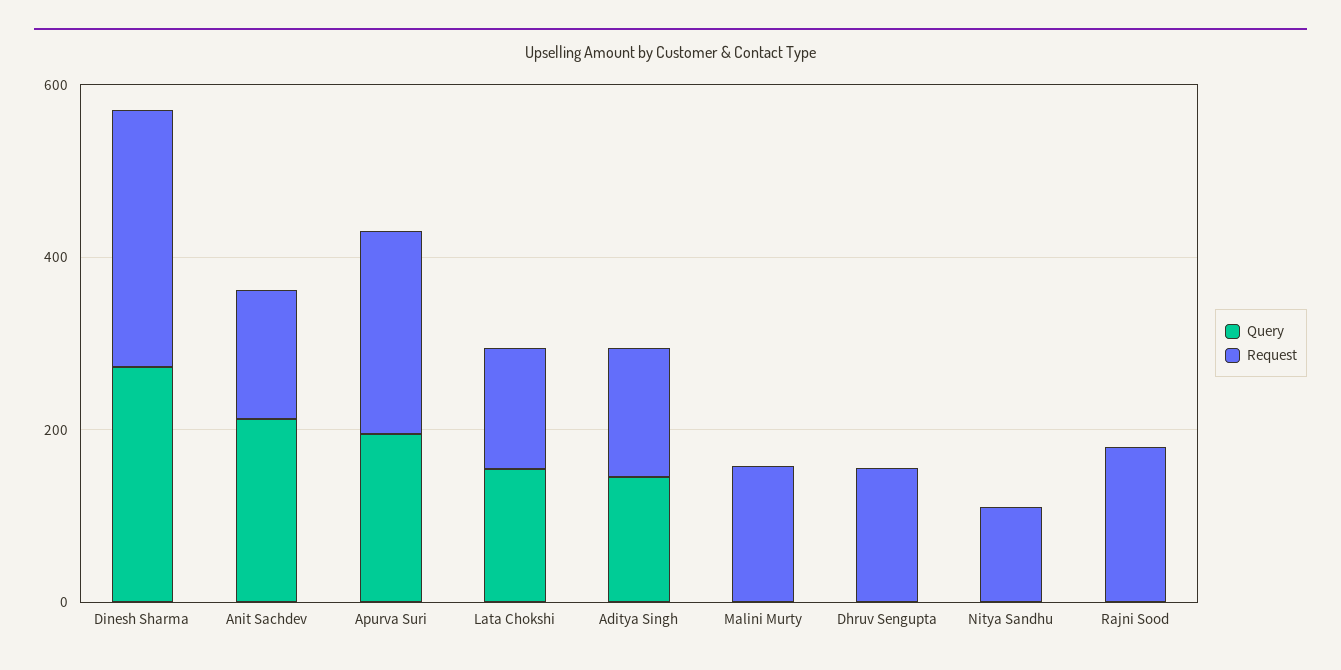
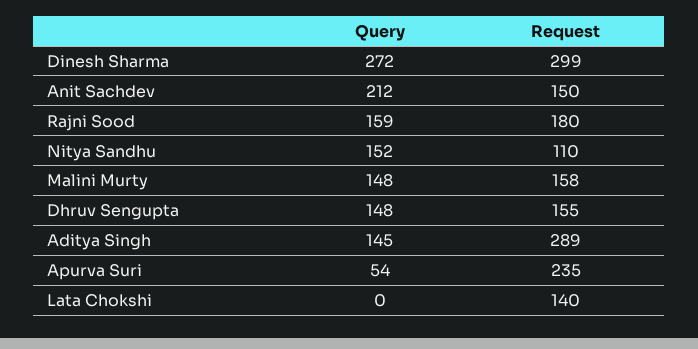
  {
    "Query": {
      "Dinesh Sharma": 272,
      "Anit Sachdev": 212,
-     "Apurva Suri": 200,
+     "Apurva Suri": 54,
-     "Lata Chokshi": 150,
+     "Lata Chokshi": 0,
      "Aditya Singh": 145,
-     "Malini Murty": 0,
+     "Malini Murty": 148,
-     "Dhruv Sengupta": 0,
+     "Dhruv Sengupta": 148,
-     "Nitya Sandhu": 0,
+     "Nitya Sandhu": 152,
-     "Rajni Sood": 0
+     "Rajni Sood": 159
    },
    "Request": {
      "Dinesh Sharma": 299,
      "Anit Sachdev": 150,
      "Apurva Suri": 235,
      "Lata Chokshi": 140,
-     "Aditya Singh": 150,
+     "Aditya Singh": 289,
      "Malini Murty": 158,
      "Dhruv Sengupta": 155,
      "Nitya Sandhu": 110,
      "Rajni Sood": 180
    }
  }

